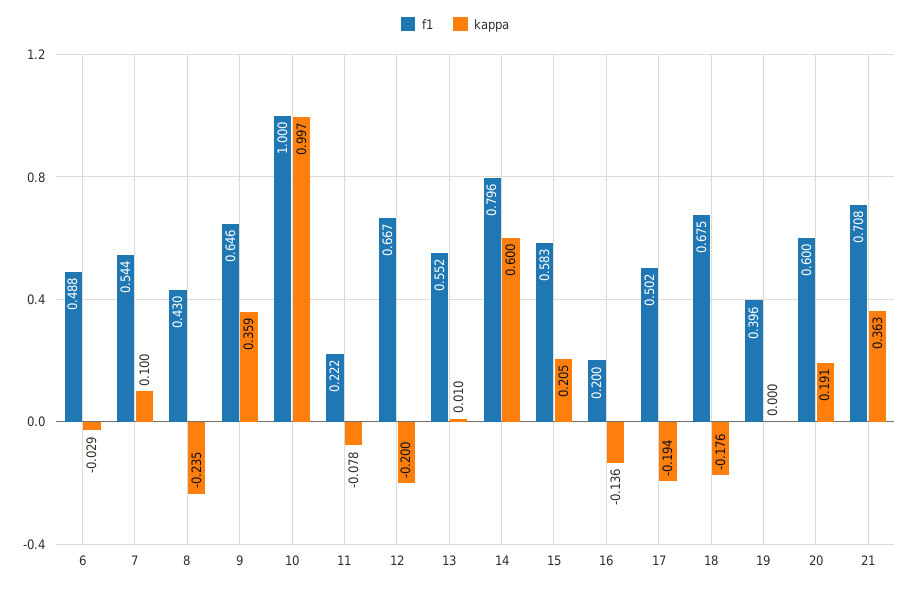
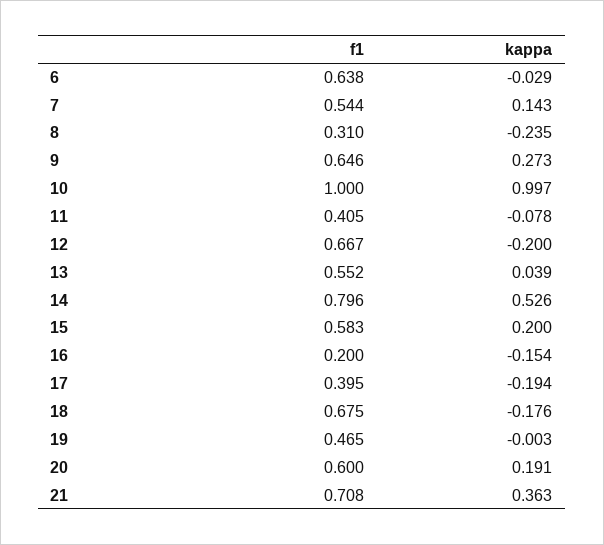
  {
    "f1": {
-     "6": 0.488,
+     "6": 0.638,
      "7": 0.544,
-     "8": 0.43,
+     "8": 0.31,
      "9": 0.646,
      "10": 1,
-     "11": 0.222,
+     "11": 0.405,
      "12": 0.667,
      "13": 0.552,
      "14": 0.796,
      "15": 0.583,
      "16": 0.2,
-     "17": 0.502,
+     "17": 0.395,
      "18": 0.675,
-     "19": 0.396,
+     "19": 0.465,
      "20": 0.6,
      "21": 0.708
    },
    "kappa": {
      "6": -0.029,
-     "7": 0.1,
+     "7": 0.143,
      "8": -0.235,
-     "9": 0.359,
+     "9": 0.273,
      "10": 0.997,
      "11": -0.078,
      "12": -0.2,
-     "13": 0.01,
+     "13": 0.039,
-     "14": 0.6,
+     "14": 0.526,
-     "15": 0.205,
+     "15": 0.2,
-     "16": -0.136,
+     "16": -0.154,
      "17": -0.194,
      "18": -0.176,
-     "19": 0,
+     "19": -0.003,
      "20": 0.191,
      "21": 0.363
    }
  }

